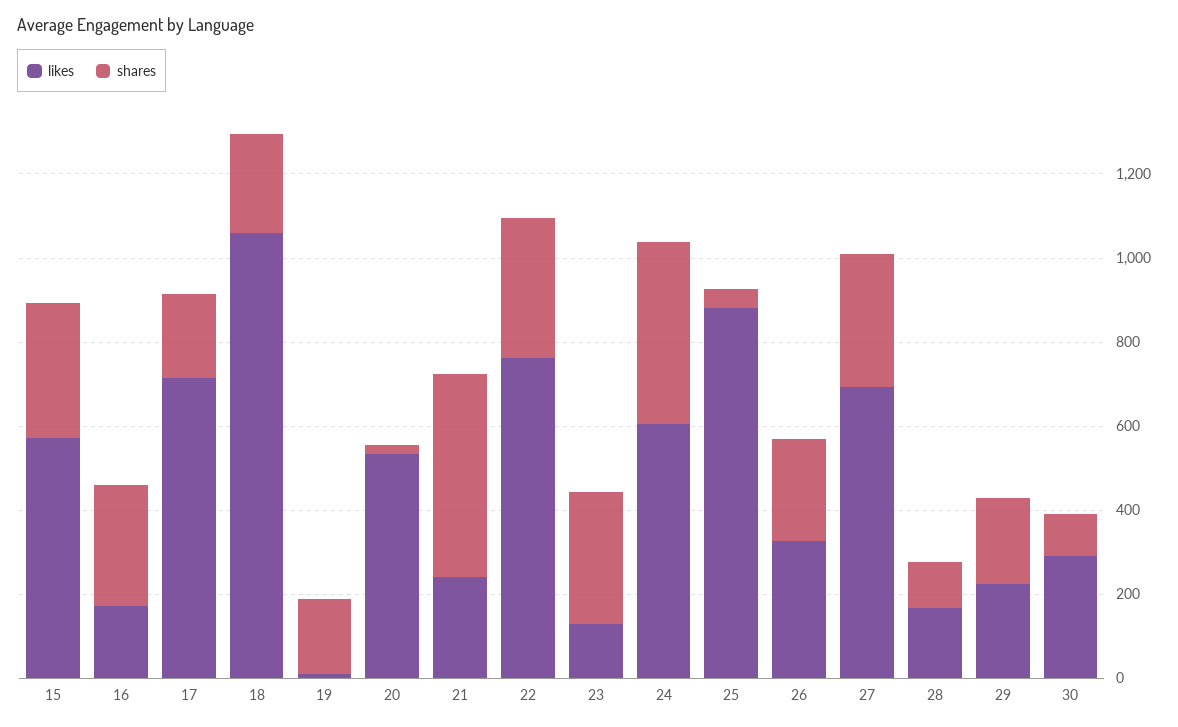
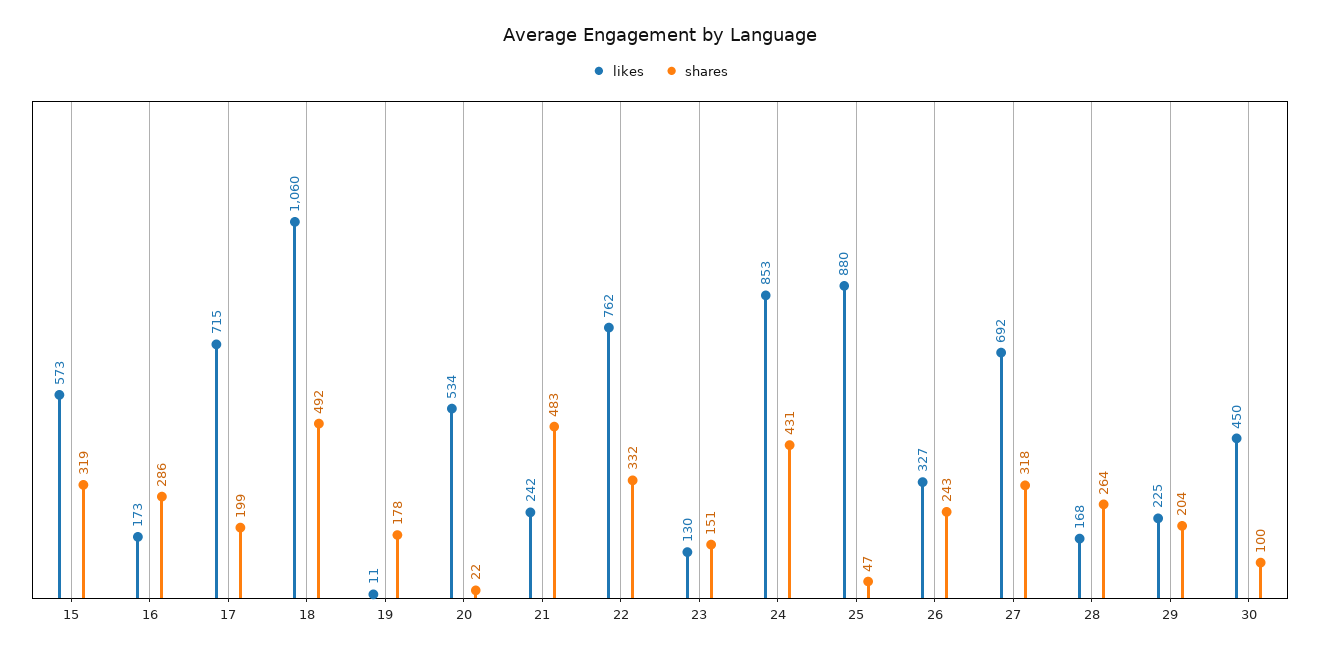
  {
    "likes": {
      "15": 573,
      "16": 173,
      "17": 715,
      "18": 1060,
      "19": 11,
      "20": 534,
      "21": 242,
      "22": 762,
      "23": 130,
-     "24": 600,
+     "24": 853,
      "25": 880,
      "26": 327,
      "27": 692,
      "28": 168,
      "29": 225,
-     "30": 300
+     "30": 450
    },
    "shares": {
      "15": 319,
      "16": 286,
      "17": 199,
-     "18": 250,
+     "18": 492,
      "19": 178,
      "20": 22,
      "21": 483,
      "22": 332,
-     "23": 300,
+     "23": 151,
      "24": 431,
      "25": 47,
      "26": 243,
      "27": 318,
-     "28": 100,
+     "28": 264,
      "29": 204,
      "30": 100
    }
  }

